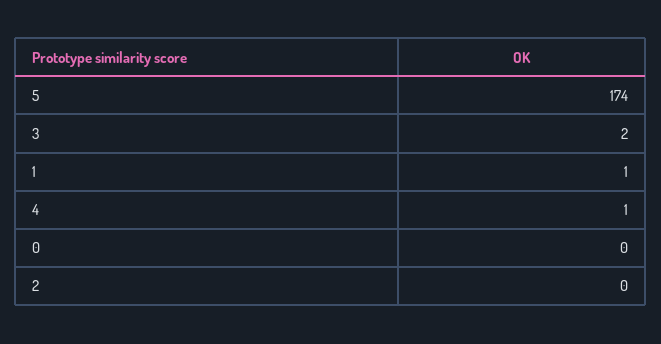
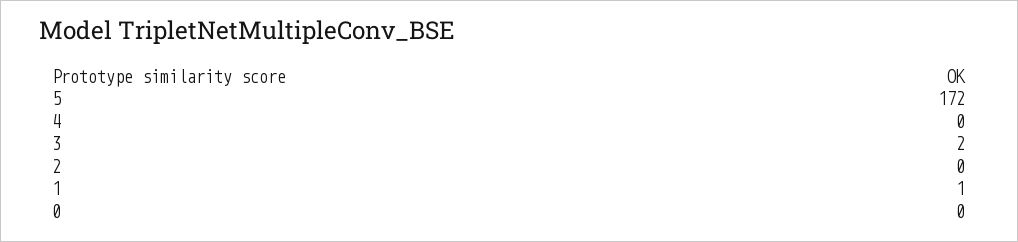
  {
-   "5": 174,
+   "5": 172,
    "3": 2,
    "1": 1,
-   "4": 1,
+   "4": 0,
    "0": 0,
    "2": 0
  }

